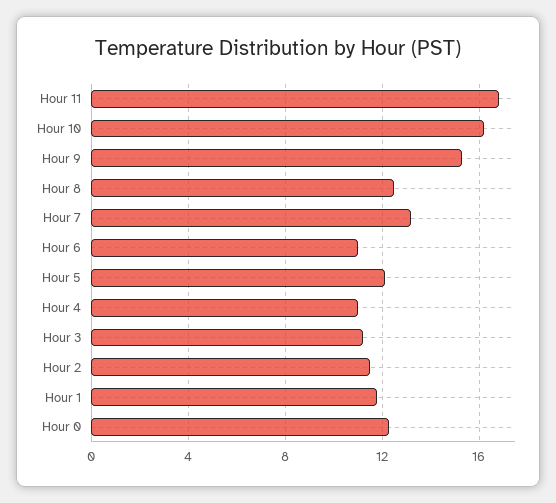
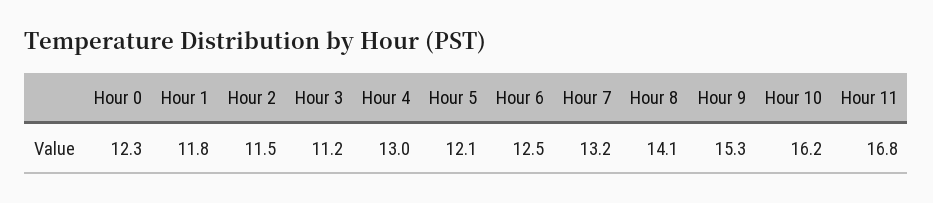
  {
    "Hour 11": 16.8,
    "Hour 10": 16.2,
    "Hour 9": 15.3,
-   "Hour 8": 12.5,
+   "Hour 8": 14.1,
    "Hour 7": 13.2,
-   "Hour 6": 11,
+   "Hour 6": 12.5,
    "Hour 5": 12.1,
-   "Hour 4": 11,
+   "Hour 4": 13,
    "Hour 3": 11.2,
    "Hour 2": 11.5,
    "Hour 1": 11.8,
    "Hour 0": 12.3
  }

